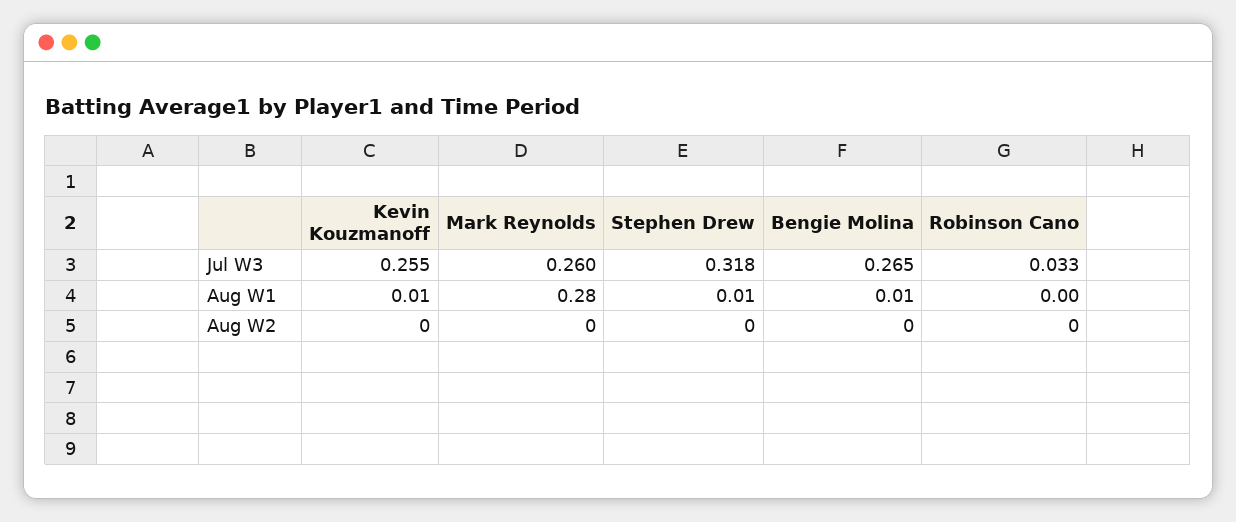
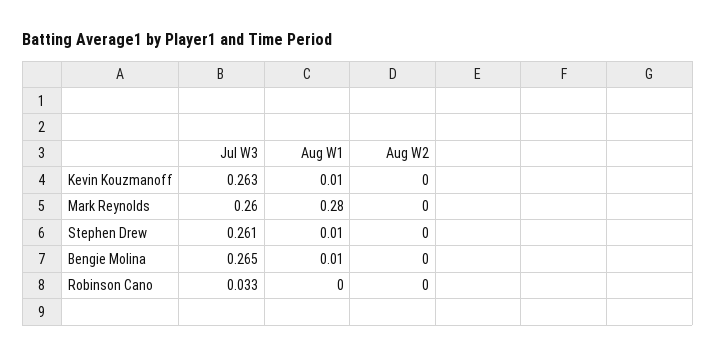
  {
    "Kevin Kouzmanoff": {
-     "Jul W3": 0.255,
+     "Jul W3": 0.263,
      "Aug W1": 0.01,
      "Aug W2": 0
    },
    "Mark Reynolds": {
      "Jul W3": 0.26,
      "Aug W1": 0.28,
      "Aug W2": 0
    },
    "Stephen Drew": {
-     "Jul W3": 0.318,
+     "Jul W3": 0.261,
      "Aug W1": 0.01,
      "Aug W2": 0
    },
    "Bengie Molina": {
      "Jul W3": 0.265,
      "Aug W1": 0.01,
      "Aug W2": 0
    },
    "Robinson Cano": {
      "Jul W3": 0.033,
      "Aug W1": 0,
      "Aug W2": 0
    }
  }

